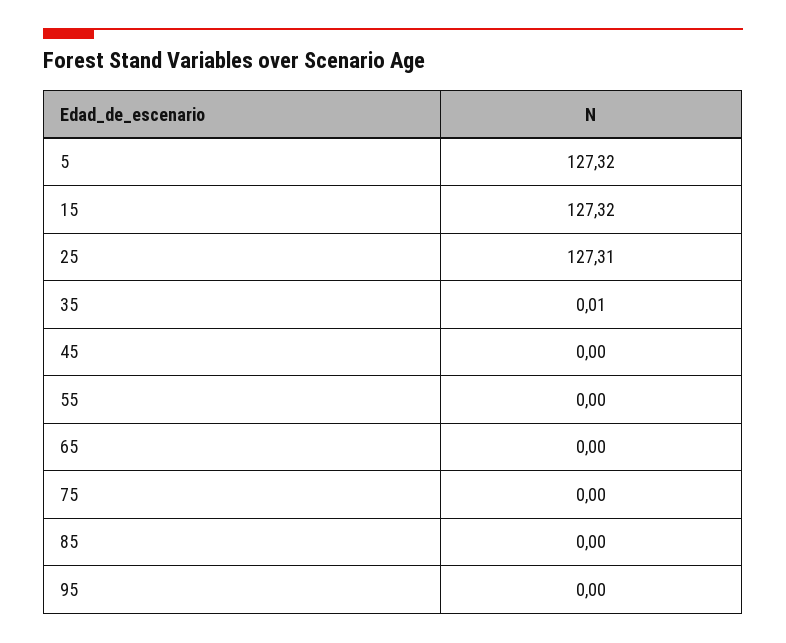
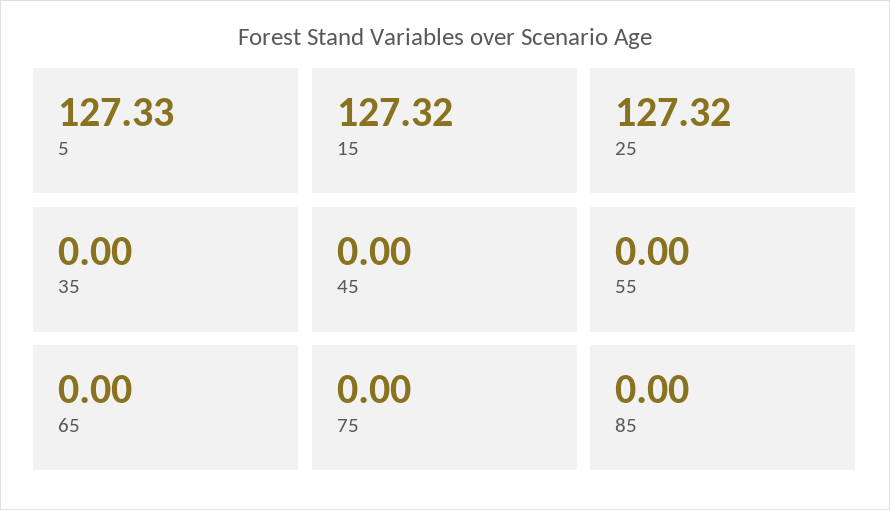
  {
-   "5": 127.32,
+   "5": 127.33,
    "15": 127.32,
-   "25": 127.31,
+   "25": 127.32,
-   "35": 0.01,
+   "35": 0,
    "45": 0,
    "55": 0,
    "65": 0,
    "75": 0,
-   "85": 0,
+   "85": 0
-   "95": 0
  }

